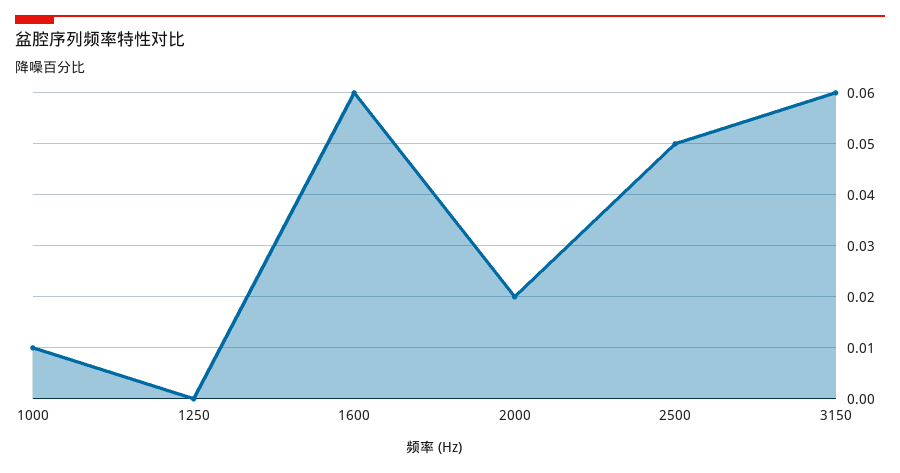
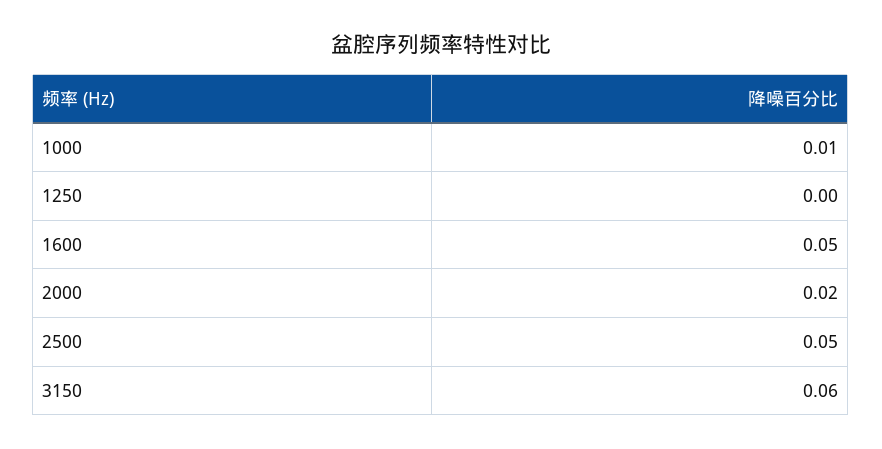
  {
    "1000": 0.01,
    "1250": 0,
-   "1600": 0.06,
+   "1600": 0.05,
    "2000": 0.02,
    "2500": 0.05,
    "3150": 0.06
  }

